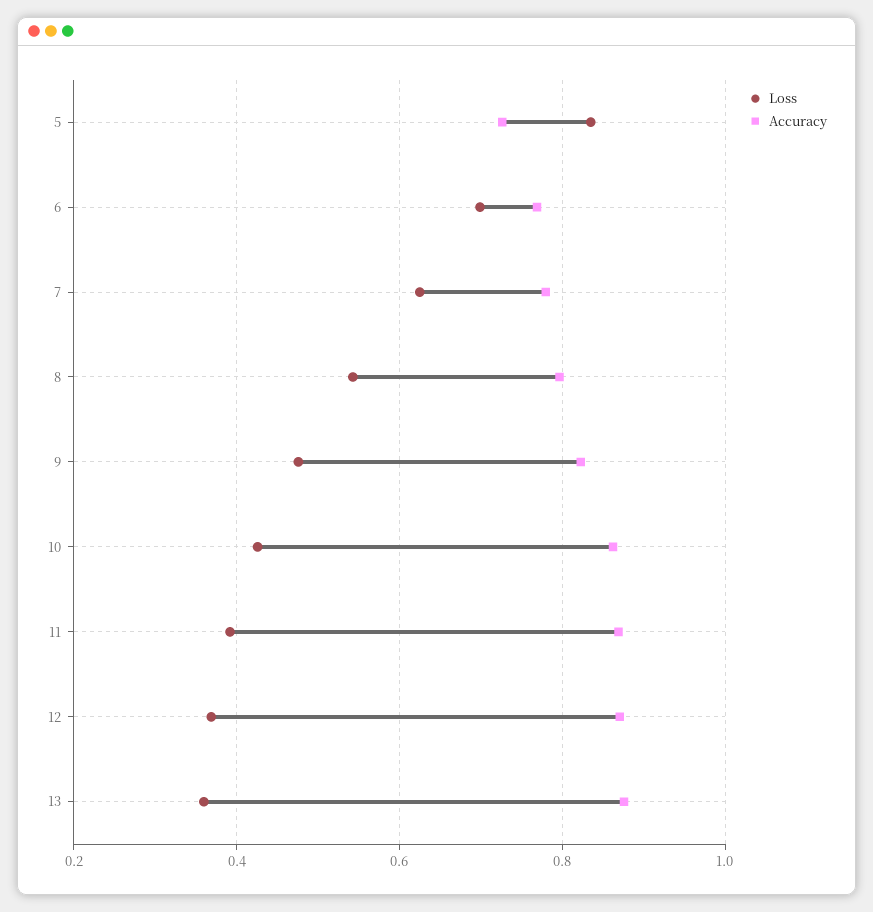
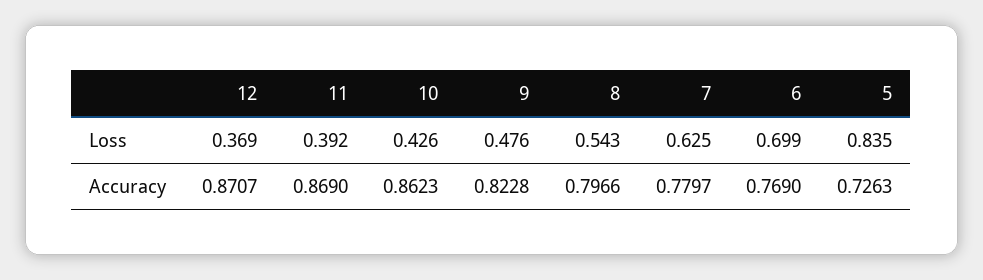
  {
    "Loss": {
      "5": 0.835,
      "6": 0.699,
      "7": 0.625,
      "8": 0.543,
      "9": 0.476,
      "10": 0.426,
      "11": 0.392,
-     "12": 0.369,
+     "12": 0.369
-     "13": 0.36
    },
    "Accuracy": {
      "5": 0.7263,
      "6": 0.769,
      "7": 0.7797,
      "8": 0.7966,
      "9": 0.8228,
      "10": 0.8623,
      "11": 0.869,
-     "12": 0.8707,
+     "12": 0.8707
-     "13": 0.88
    }
  }

